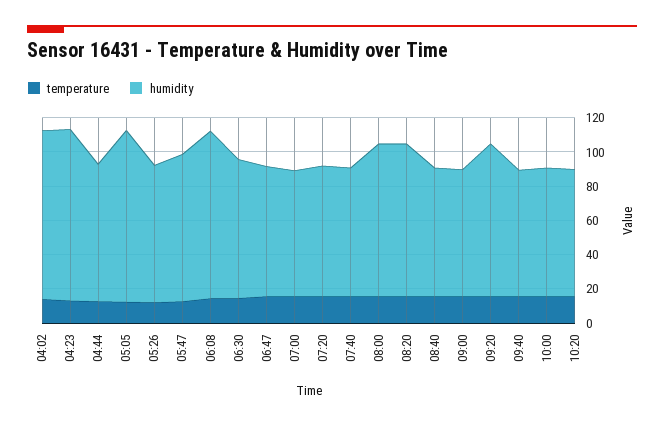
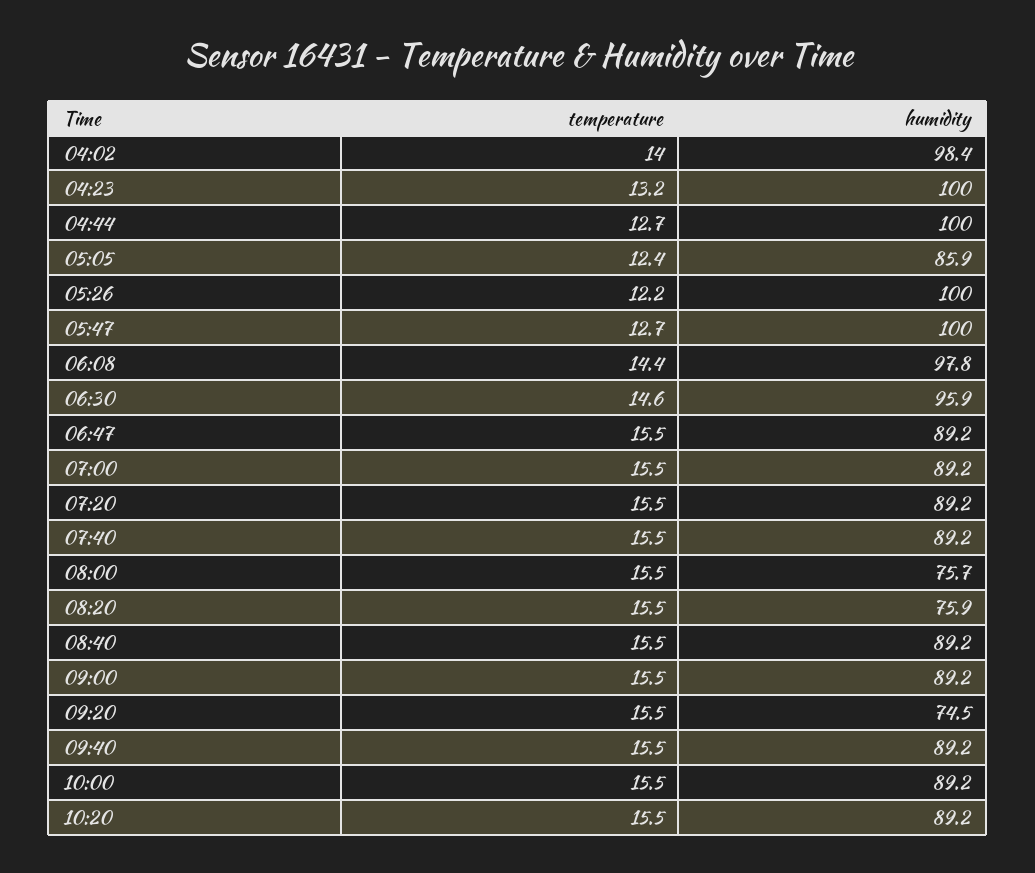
  {
    "temperature": {
      "04:02": 14,
      "04:23": 13.2,
      "04:44": 12.7,
      "05:05": 12.4,
      "05:26": 12.2,
      "05:47": 12.7,
      "06:08": 14.4,
      "06:30": 14.6,
      "06:47": 15.5,
      "07:00": 15.5,
      "07:20": 15.5,
      "07:40": 15.5,
      "08:00": 15.5,
      "08:20": 15.5,
      "08:40": 15.5,
      "09:00": 15.5,
      "09:20": 15.5,
      "09:40": 15.5,
      "10:00": 15.5,
      "10:20": 15.5
    },
    "humidity": {
      "04:02": 98.4,
      "04:23": 100,
-     "04:44": 80,
+     "04:44": 100,
-     "05:05": 100,
+     "05:05": 85.9,
-     "05:26": 80,
+     "05:26": 100,
-     "05:47": 85,
+     "05:47": 100,
      "06:08": 97.8,
-     "06:30": 80,
+     "06:30": 95.9,
-     "06:47": 75,
+     "06:47": 89.2,
-     "07:00": 75,
+     "07:00": 89.2,
-     "07:20": 75,
+     "07:20": 89.2,
-     "07:40": 75,
+     "07:40": 89.2,
-     "08:00": 90,
+     "08:00": 75.7,
-     "08:20": 90,
+     "08:20": 75.9,
-     "08:40": 75,
+     "08:40": 89.2,
-     "09:00": 75,
+     "09:00": 89.2,
-     "09:20": 90,
+     "09:20": 74.5,
-     "09:40": 75,
+     "09:40": 89.2,
-     "10:00": 75,
+     "10:00": 89.2,
-     "10:20": 75
+     "10:20": 89.2
    }
  }

